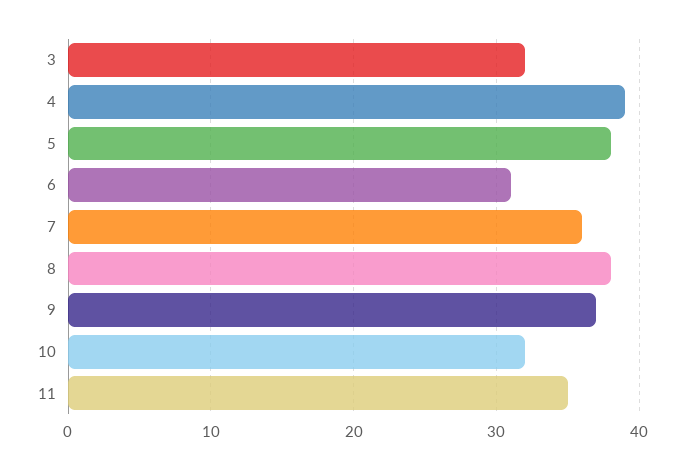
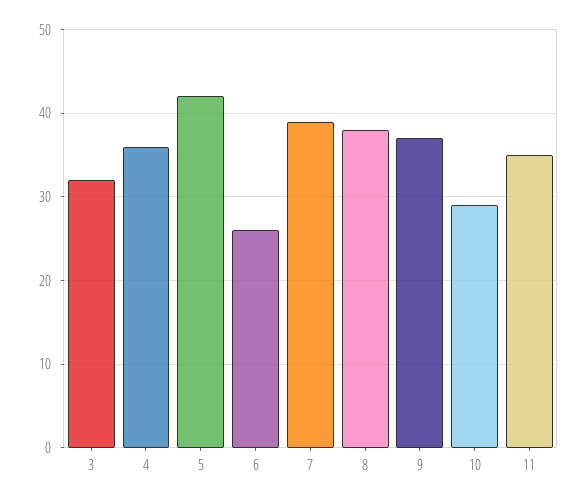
  {
    "3": 32,
-   "4": 39,
+   "4": 36,
-   "5": 38,
+   "5": 42,
-   "6": 31,
+   "6": 26,
-   "7": 36,
+   "7": 39,
    "8": 38,
    "9": 37,
-   "10": 32,
+   "10": 29,
    "11": 35
  }

